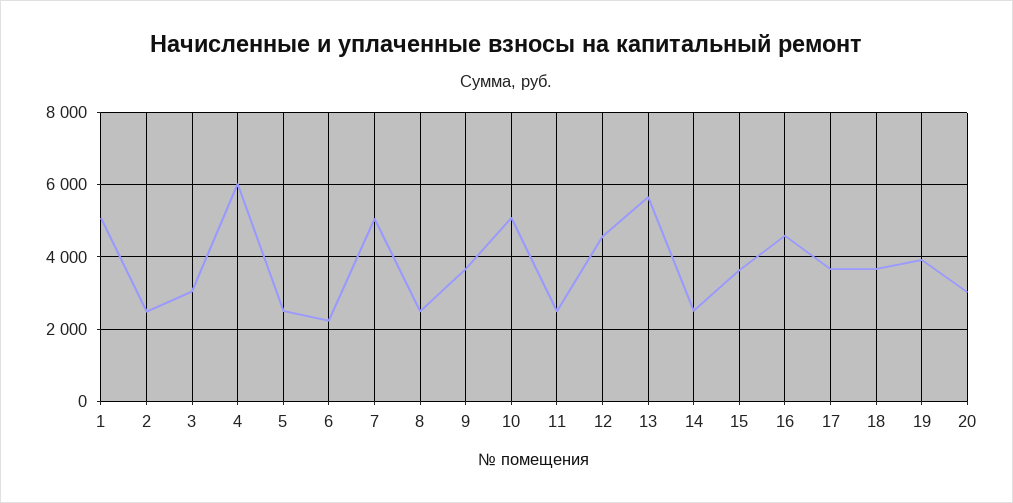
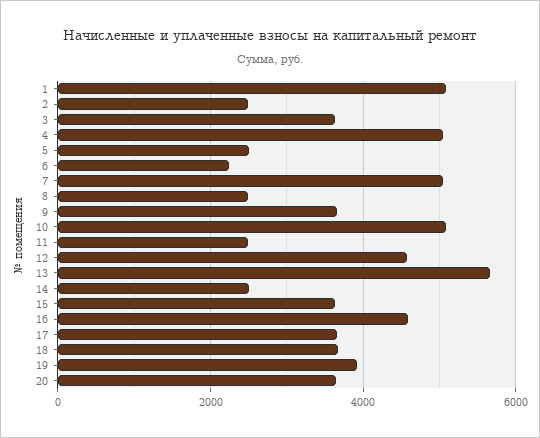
  {
    "1": 5000,
    "2": 2400,
-   "3": 3000,
+   "3": 3600,
-   "4": 6000,
+   "4": 5000,
    "5": 2600,
    "6": 2200,
    "7": 5000,
    "8": 2400,
    "9": 3600,
    "10": 5000,
    "11": 2400,
    "12": 4600,
    "13": 5600,
    "14": 2600,
    "15": 3600,
    "16": 4600,
    "17": 3600,
    "18": 3600,
    "19": 4000,
-   "20": 3000
+   "20": 3600
  }

